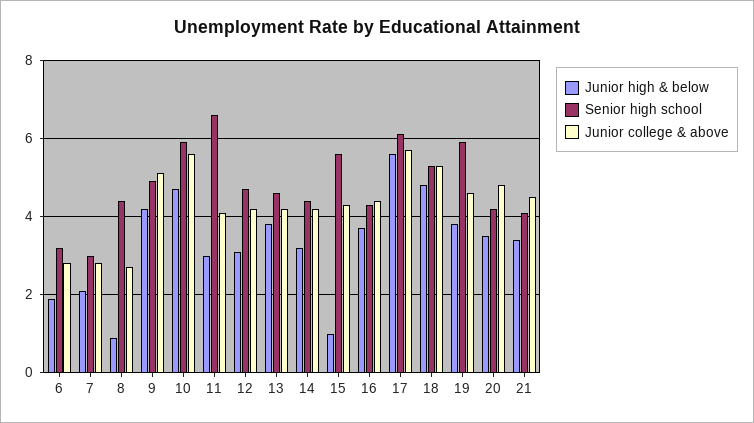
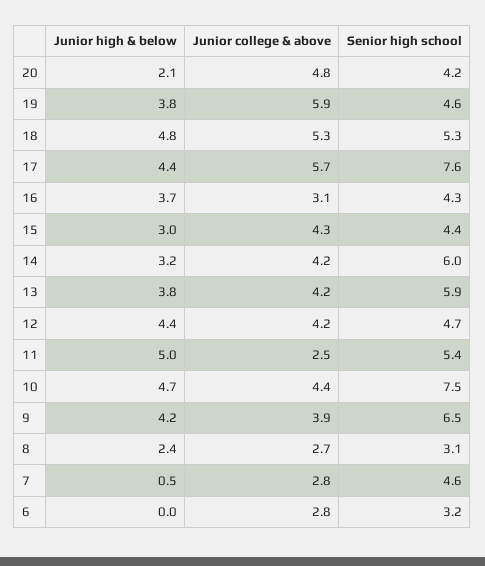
  {
    "Junior high & below": {
-     "6": 2,
+     "6": 0,
-     "7": 2,
+     "7": 0.5,
-     "8": 1,
+     "8": 2.4,
      "9": 4.2,
      "10": 4.7,
-     "11": 3,
+     "11": 5,
-     "12": 3,
+     "12": 4.4,
      "13": 3.8,
      "14": 3.2,
-     "15": 1,
+     "15": 3,
      "16": 3.7,
-     "17": 5.5,
+     "17": 4.4,
      "18": 4.8,
      "19": 3.8,
-     "20": 3.5,
+     "20": 2.1
-     "21": 3.5
    },
    "Senior high school": {
      "6": 3.2,
-     "7": 3,
+     "7": 4.6,
-     "8": 4.5,
+     "8": 3.1,
-     "9": 5,
+     "9": 6.5,
-     "10": 6,
+     "10": 7.5,
-     "11": 6.5,
+     "11": 5.4,
      "12": 4.7,
-     "13": 4.5,
+     "13": 5.9,
-     "14": 4.5,
+     "14": 6,
-     "15": 5.5,
+     "15": 4.4,
      "16": 4.3,
-     "17": 6,
+     "17": 7.6,
      "18": 5.3,
-     "19": 6,
+     "19": 4.6,
-     "20": 4.2,
+     "20": 4.2
-     "21": 4
    },
    "Junior college & above": {
      "6": 2.8,
      "7": 2.8,
      "8": 2.7,
-     "9": 5,
+     "9": 3.9,
-     "10": 5.5,
+     "10": 4.4,
-     "11": 4,
+     "11": 2.5,
      "12": 4.2,
      "13": 4.2,
      "14": 4.2,
      "15": 4.3,
-     "16": 4.5,
+     "16": 3.1,
      "17": 5.7,
      "18": 5.3,
-     "19": 4.5,
+     "19": 5.9,
-     "20": 4.8,
+     "20": 4.8
-     "21": 4.5
    }
  }

